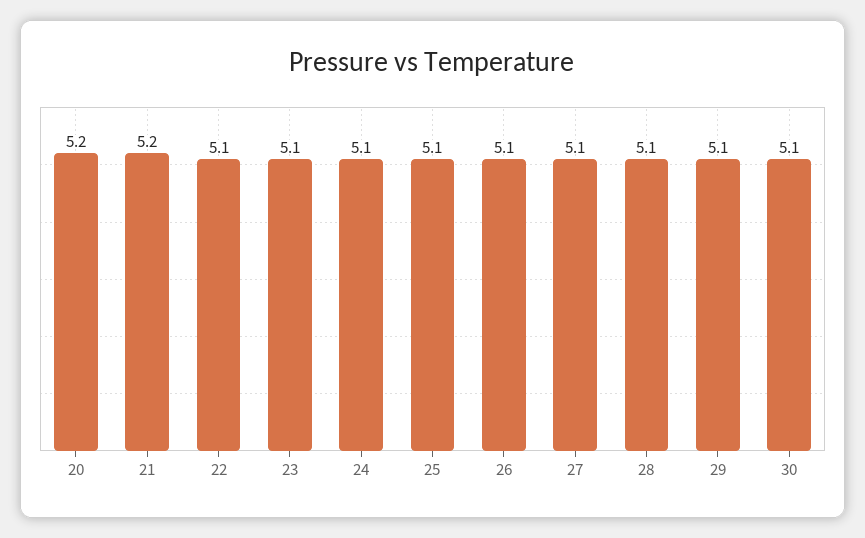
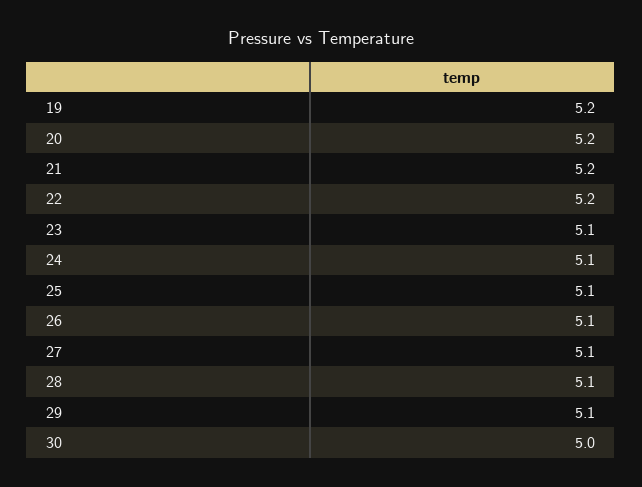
  {
    "20": 5.2,
    "21": 5.2,
-   "22": 5.1,
+   "22": 5.2,
    "23": 5.1,
    "24": 5.1,
    "25": 5.1,
    "26": 5.1,
    "27": 5.1,
    "28": 5.1,
    "29": 5.1,
-   "30": 5.1
+   "30": 5,
+   "19": 5.2
  }

